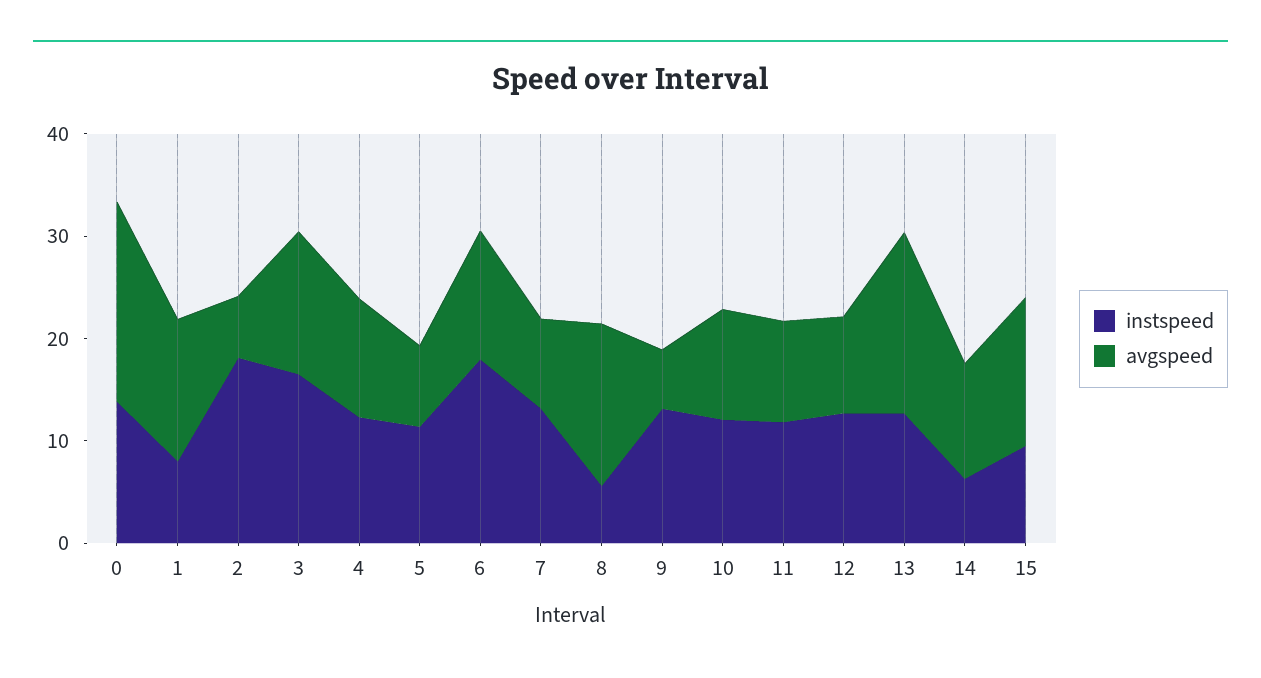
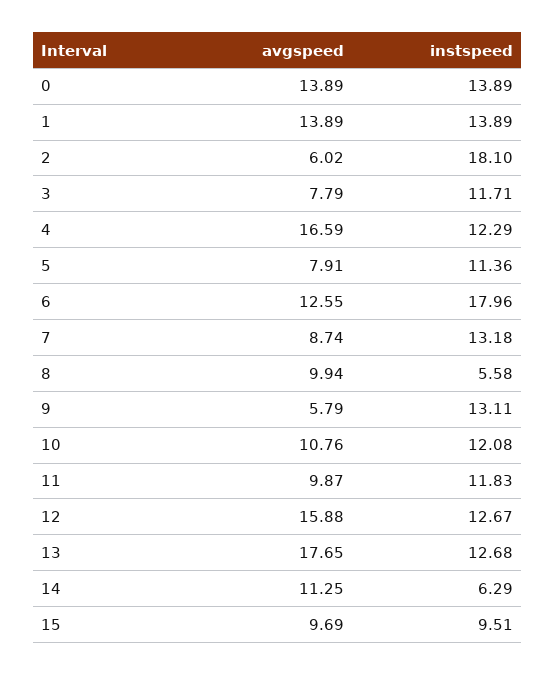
  {
    "instspeed": {
      "0": 13.89,
-     "1": 8,
+     "1": 13.89,
      "2": 18.1,
-     "3": 16,
+     "3": 11.71,
      "4": 12.29,
      "5": 11.36,
      "6": 17.96,
      "7": 13.18,
      "8": 5.58,
      "9": 13.11,
      "10": 12.08,
      "11": 11.83,
      "12": 12.67,
      "13": 12.68,
      "14": 6.29,
      "15": 9.51
    },
    "avgspeed": {
-     "0": 20,
+     "0": 13.89,
      "1": 13.89,
      "2": 6.02,
-     "3": 14,
+     "3": 7.79,
-     "4": 12,
+     "4": 16.59,
      "5": 7.91,
      "6": 12.55,
      "7": 8.74,
-     "8": 16,
+     "8": 9.94,
      "9": 5.79,
      "10": 10.76,
      "11": 9.87,
-     "12": 10,
+     "12": 15.88,
      "13": 17.65,
      "14": 11.25,
-     "15": 14
+     "15": 9.69
    }
  }

